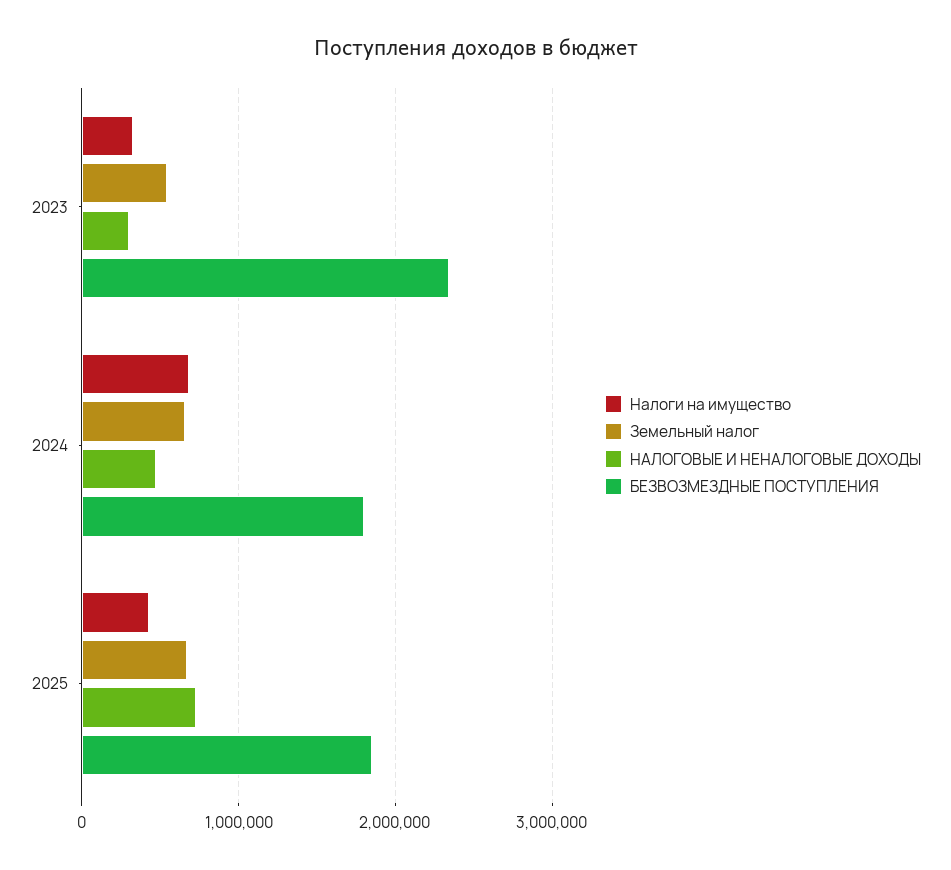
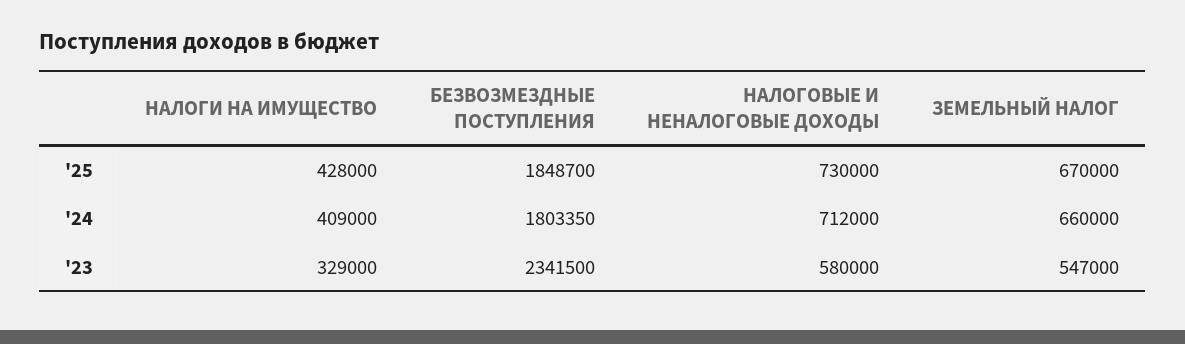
  {
    "Налоги на имущество": {
      "2023": 329000,
-     "2024": 700000,
+     "2024": 409000,
      "2025": 428000
    },
    "Земельный налог": {
      "2023": 547000,
      "2024": 660000,
      "2025": 670000
    },
    "НАЛОГОВЫЕ И НЕНАЛОГОВЫЕ ДОХОДЫ": {
-     "2023": 300000,
+     "2023": 580000,
-     "2024": 500000,
+     "2024": 712000,
      "2025": 730000
    },
    "БЕЗВОЗМЕЗДНЫЕ ПОСТУПЛЕНИЯ": {
      "2023": 2341500,
      "2024": 1803350,
      "2025": 1848700
    }
  }

